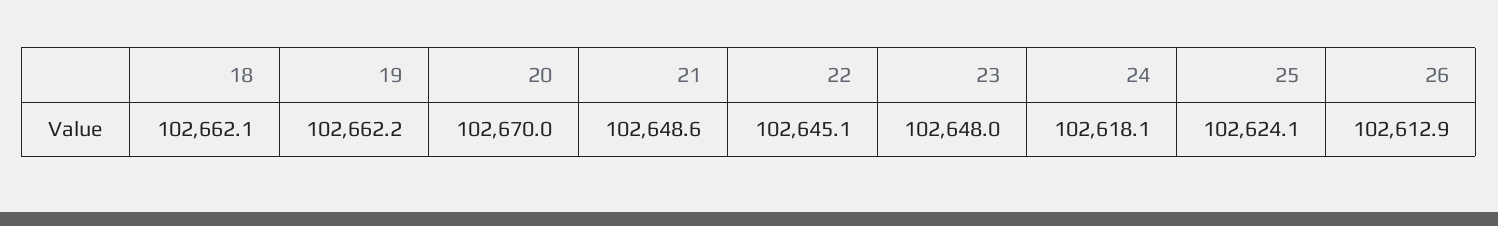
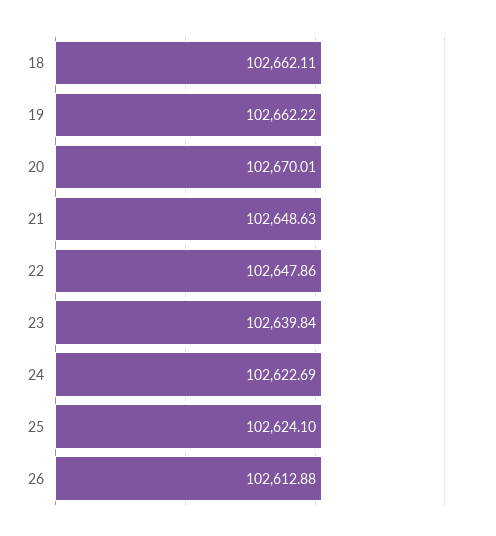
  {
    "18": 102662.11,
    "19": 102662.22,
    "20": 102670.01,
    "21": 102648.63,
-   "22": 102645.1,
+   "22": 102647.86,
-   "23": 102648,
+   "23": 102639.84,
-   "24": 102618.1,
+   "24": 102622.69,
    "25": 102624.1,
    "26": 102612.88
  }

